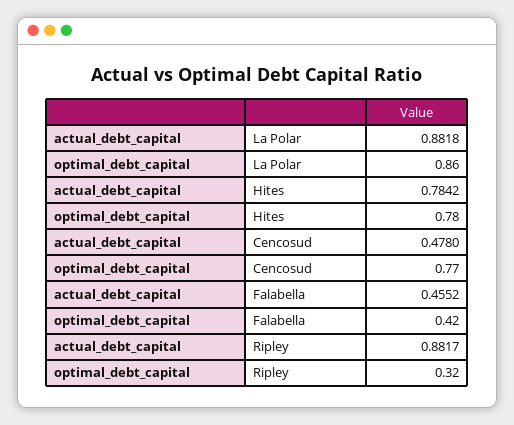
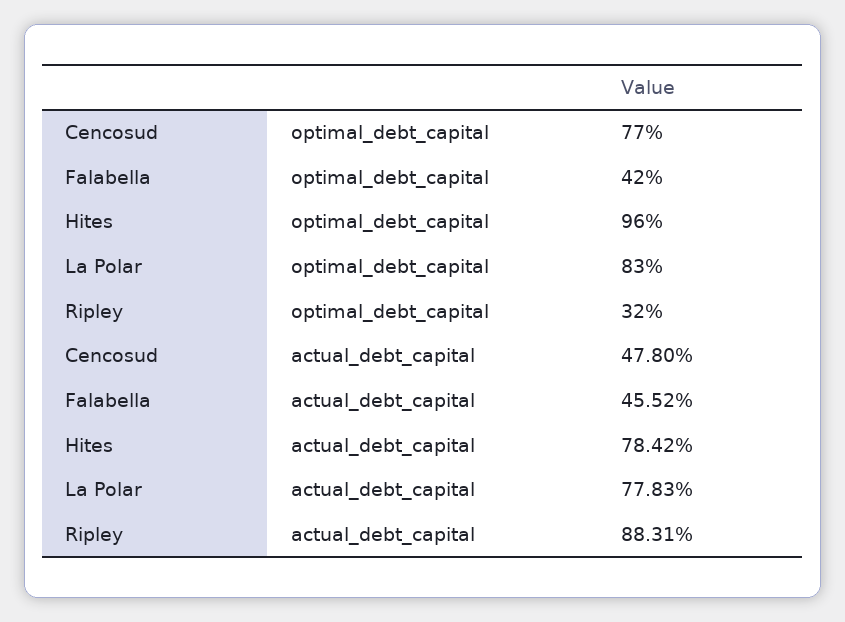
  {
    "actual_debt_capital": {
-     "La Polar": 0.8818,
+     "La Polar": 0.7783,
      "Hites": 0.7842,
      "Cencosud": 0.478,
      "Falabella": 0.4552,
-     "Ripley": 0.8817
+     "Ripley": 0.8831
    },
    "optimal_debt_capital": {
-     "La Polar": 0.86,
+     "La Polar": 0.83,
-     "Hites": 0.78,
+     "Hites": 0.96,
      "Cencosud": 0.77,
      "Falabella": 0.42,
      "Ripley": 0.32
    }
  }

